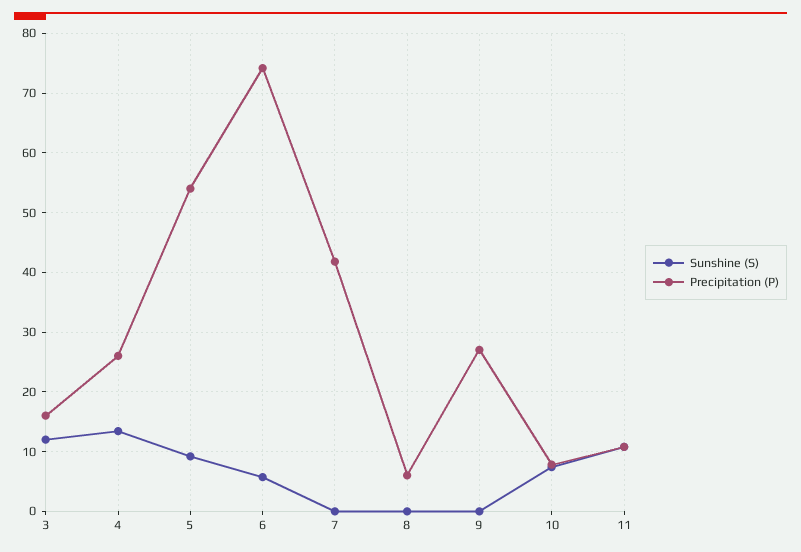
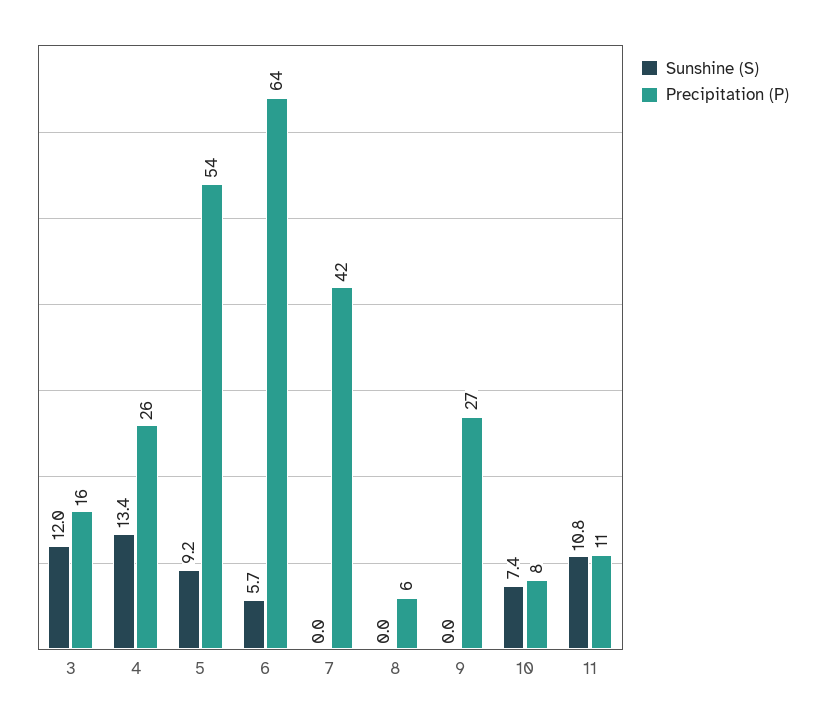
  {
    "Sunshine (S)": {
      "3": 12,
      "4": 13.4,
      "5": 9.2,
      "6": 5.7,
      "7": 0,
      "8": 0,
      "9": 0,
      "10": 7.4,
      "11": 10.8
    },
    "Precipitation (P)": {
      "3": 16,
      "4": 26,
      "5": 54,
-     "6": 74,
+     "6": 64,
      "7": 42,
      "8": 6,
      "9": 27,
      "10": 8,
      "11": 11
    }
  }

